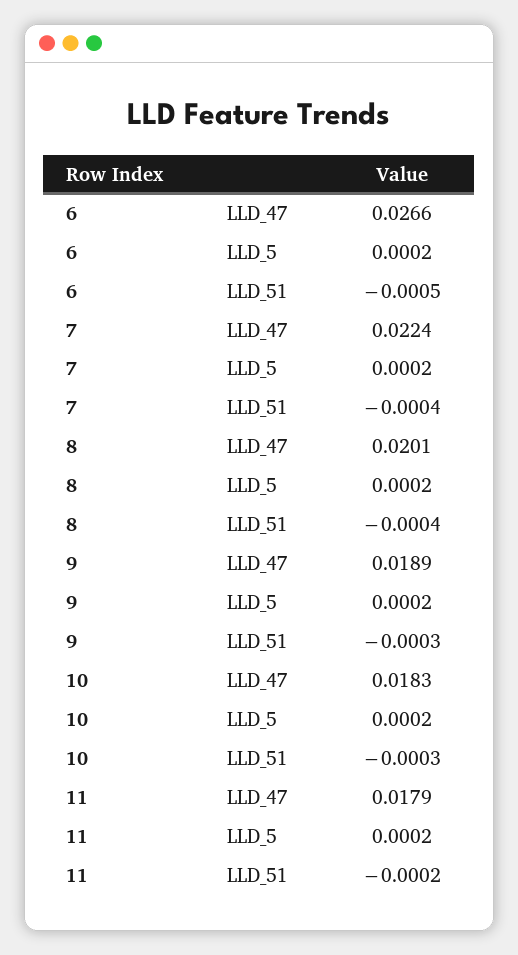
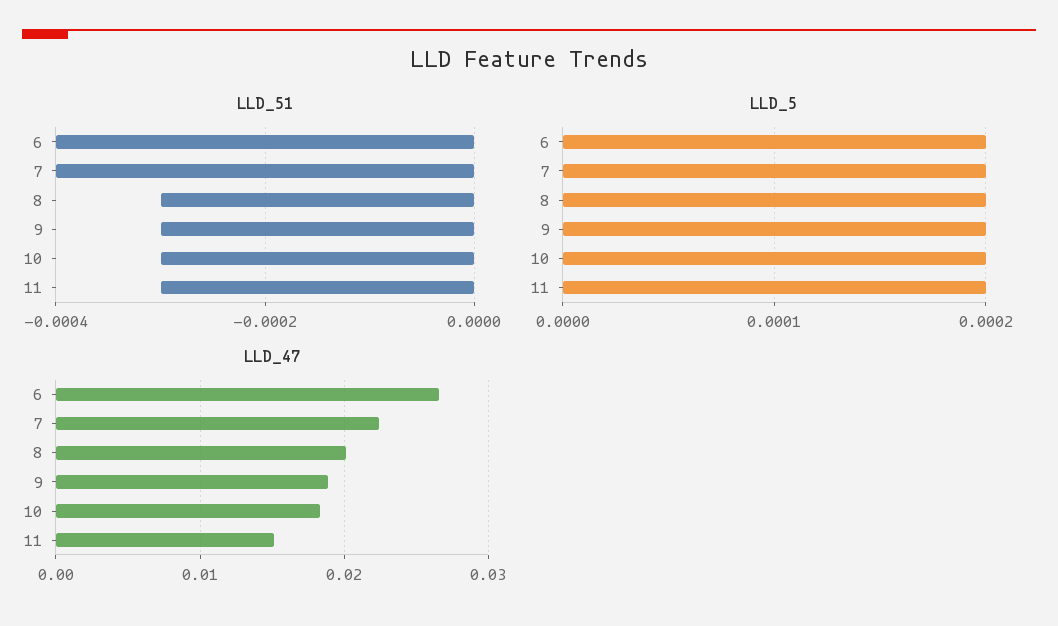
  {
    "LLD_47": {
      "6": 0.0266,
      "7": 0.0224,
      "8": 0.0201,
      "9": 0.0189,
      "10": 0.0183,
-     "11": 0.0179
+     "11": 0.015
    },
    "LLD_5": {
      "6": 0.0002,
      "7": 0.0002,
      "8": 0.0002,
      "9": 0.0002,
      "10": 0.0002,
      "11": 0.0002
    },
    "LLD_51": {
-     "6": -0.0005,
+     "6": -0.0004,
      "7": -0.0004,
-     "8": -0.0004,
+     "8": -0.0003,
      "9": -0.0003,
      "10": -0.0003,
-     "11": -0.0002
+     "11": -0.0003
    }
  }

